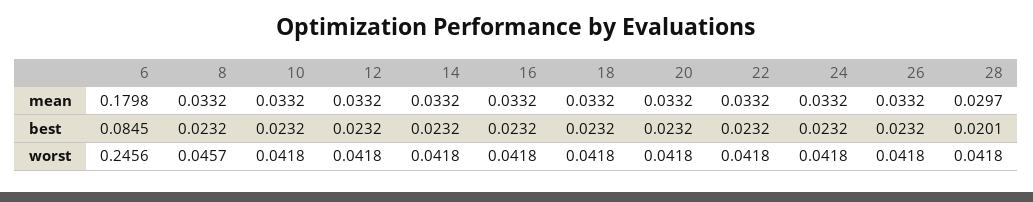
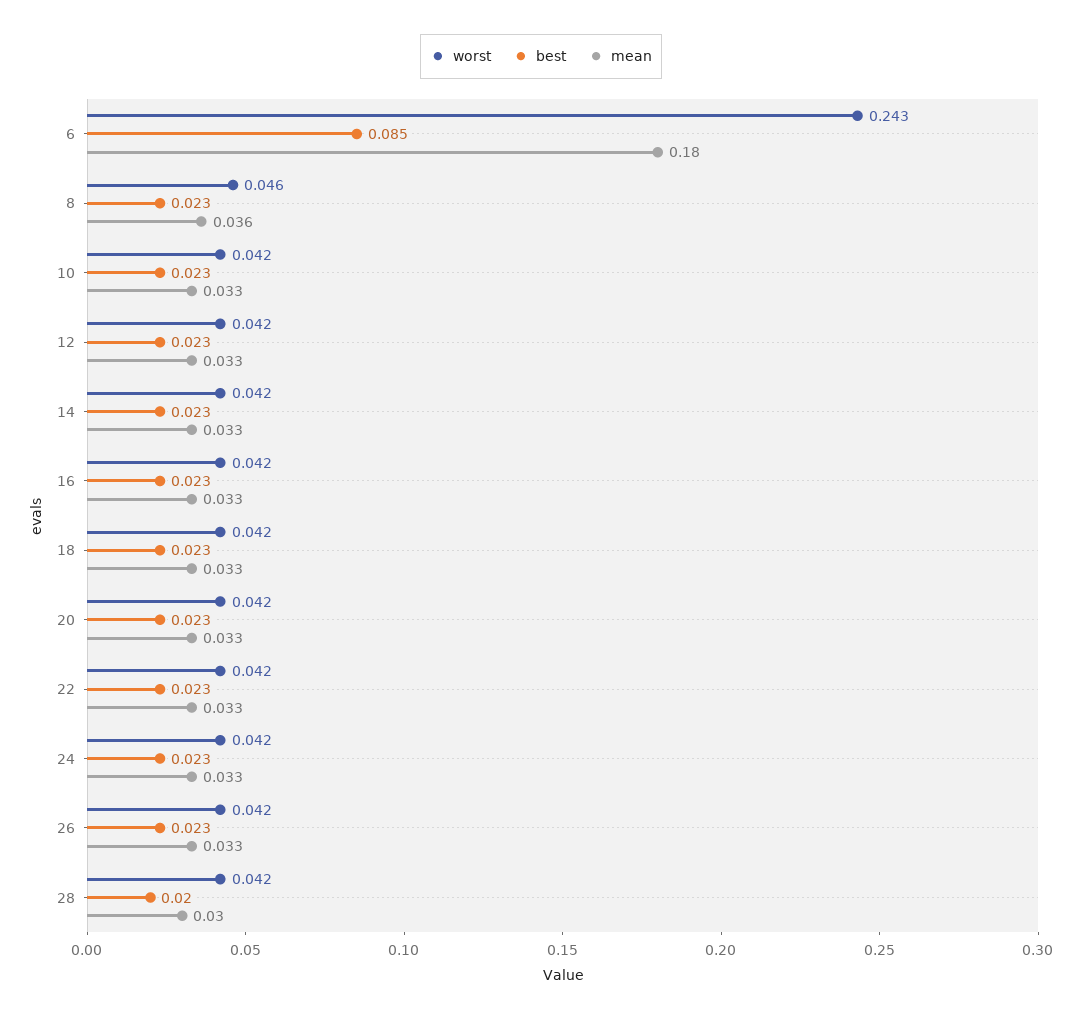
  {
    "mean": {
      "6": 0.1798,
-     "8": 0.0332,
+     "8": 0.036,
      "10": 0.0332,
      "12": 0.0332,
      "14": 0.0332,
      "16": 0.0332,
      "18": 0.0332,
      "20": 0.0332,
      "22": 0.0332,
      "24": 0.0332,
      "26": 0.0332,
      "28": 0.0297
    },
    "best": {
      "6": 0.0845,
      "8": 0.0232,
      "10": 0.0232,
      "12": 0.0232,
      "14": 0.0232,
      "16": 0.0232,
      "18": 0.0232,
      "20": 0.0232,
      "22": 0.0232,
      "24": 0.0232,
      "26": 0.0232,
      "28": 0.0201
    },
    "worst": {
-     "6": 0.2456,
+     "6": 0.243,
      "8": 0.0457,
      "10": 0.0418,
      "12": 0.0418,
      "14": 0.0418,
      "16": 0.0418,
      "18": 0.0418,
      "20": 0.0418,
      "22": 0.0418,
      "24": 0.0418,
      "26": 0.0418,
      "28": 0.0418
    }
  }

